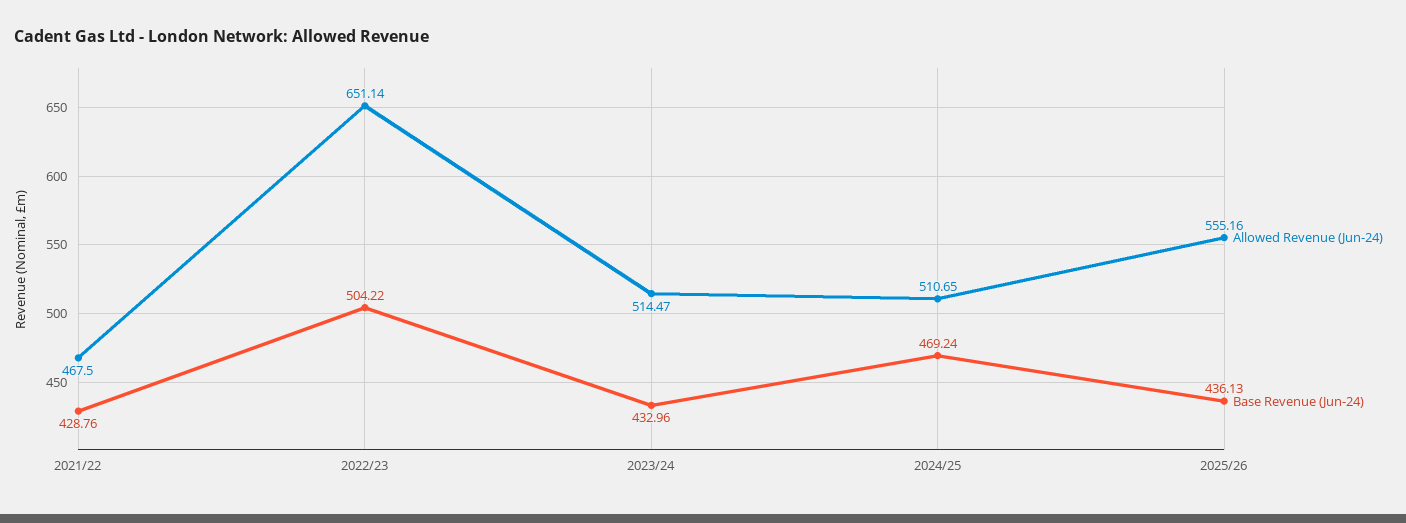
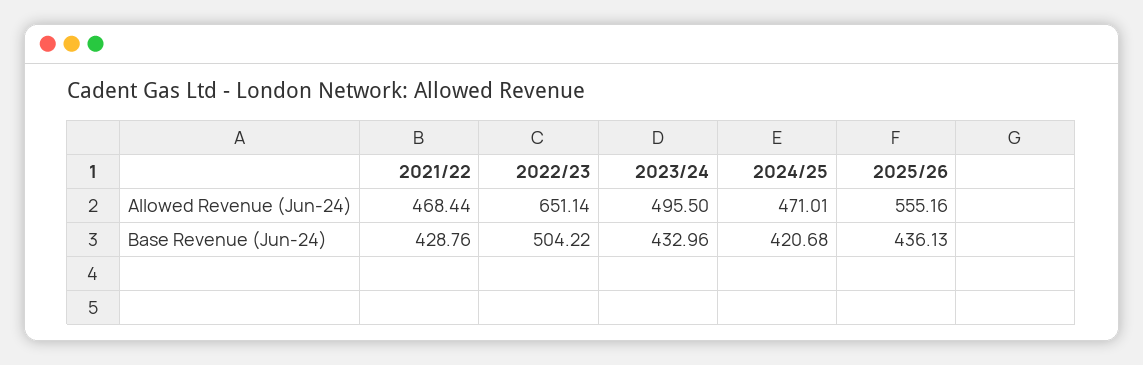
  {
    "Allowed Revenue (Jun-24)": {
-     "2021/22": 467.5,
+     "2021/22": 468.44,
      "2022/23": 651.14,
-     "2023/24": 514.47,
+     "2023/24": 495.5,
-     "2024/25": 510.65,
+     "2024/25": 471.01,
      "2025/26": 555.16
    },
    "Base Revenue (Jun-24)": {
      "2021/22": 428.76,
      "2022/23": 504.22,
      "2023/24": 432.96,
-     "2024/25": 469.24,
+     "2024/25": 420.68,
      "2025/26": 436.13
    }
  }

